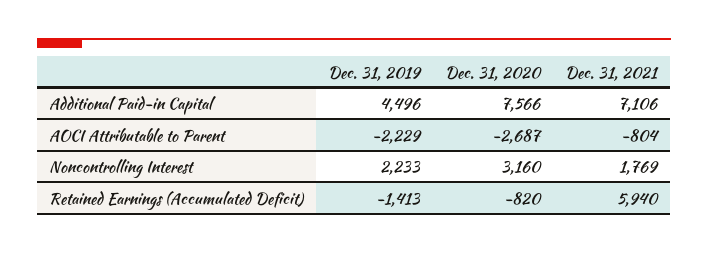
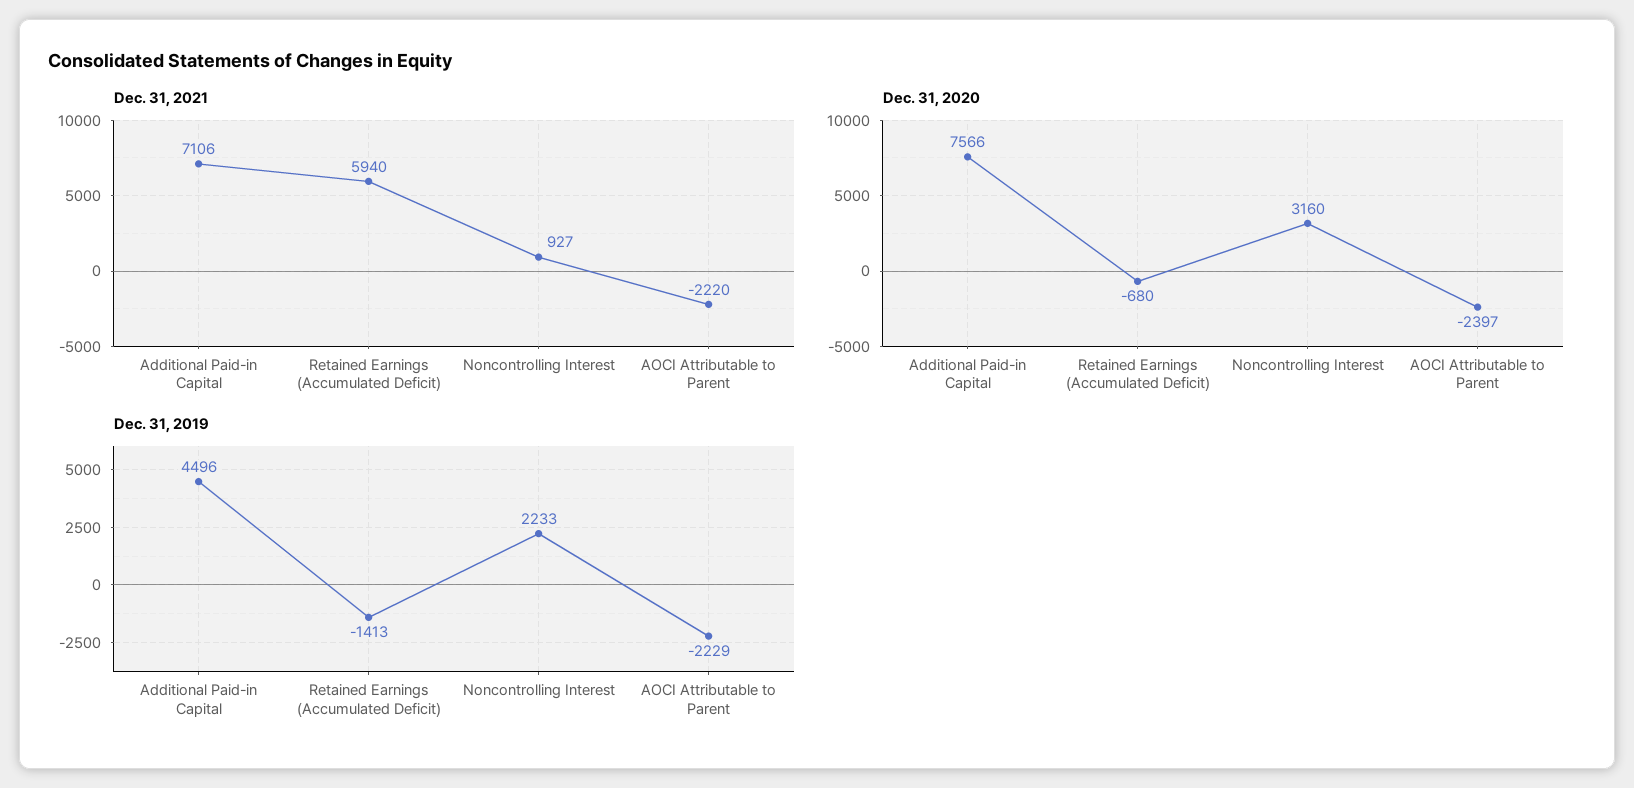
  {
    "Dec. 31, 2019": {
      "Additional Paid-in Capital": 4496,
      "AOCI Attributable to Parent": -2229,
      "Noncontrolling Interest": 2233,
      "Retained Earnings (Accumulated Deficit)": -1413
    },
    "Dec. 31, 2020": {
      "Additional Paid-in Capital": 7566,
-     "AOCI Attributable to Parent": -2687,
+     "AOCI Attributable to Parent": -2397,
      "Noncontrolling Interest": 3160,
-     "Retained Earnings (Accumulated Deficit)": -820
+     "Retained Earnings (Accumulated Deficit)": -680
    },
    "Dec. 31, 2021": {
      "Additional Paid-in Capital": 7106,
-     "AOCI Attributable to Parent": -804,
+     "AOCI Attributable to Parent": -2220,
-     "Noncontrolling Interest": 1769,
+     "Noncontrolling Interest": 927,
      "Retained Earnings (Accumulated Deficit)": 5940
    }
  }

